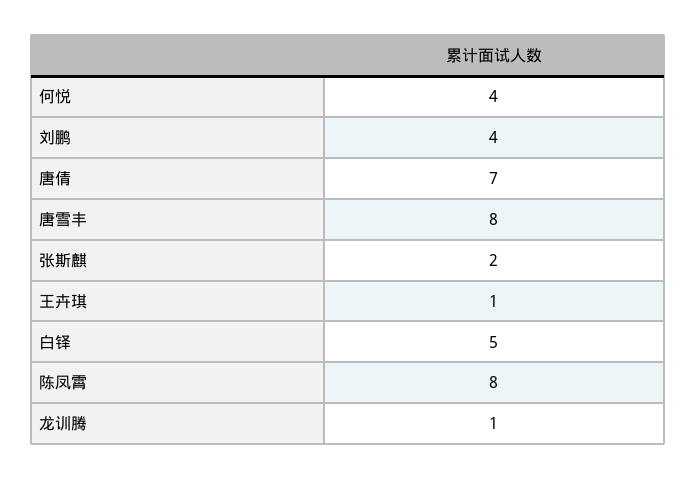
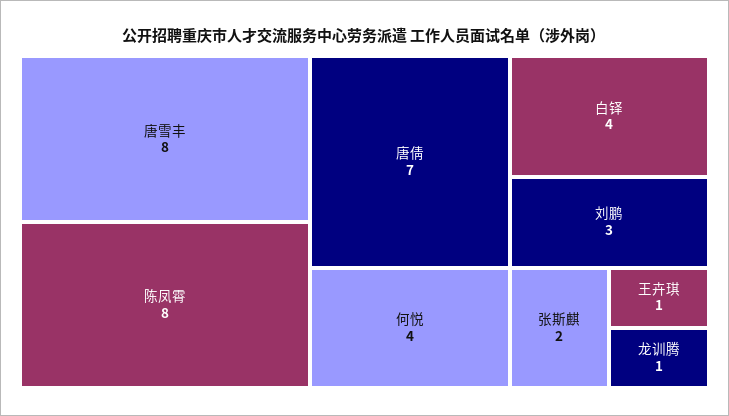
  {
    "何悦": 4,
-   "刘鹏": 4,
+   "刘鹏": 3,
    "唐倩": 7,
    "唐雪丰": 8,
    "张斯麒": 2,
    "王卉琪": 1,
-   "白铎": 5,
+   "白铎": 4,
    "陈凤霄": 8,
    "龙训腾": 1
  }

